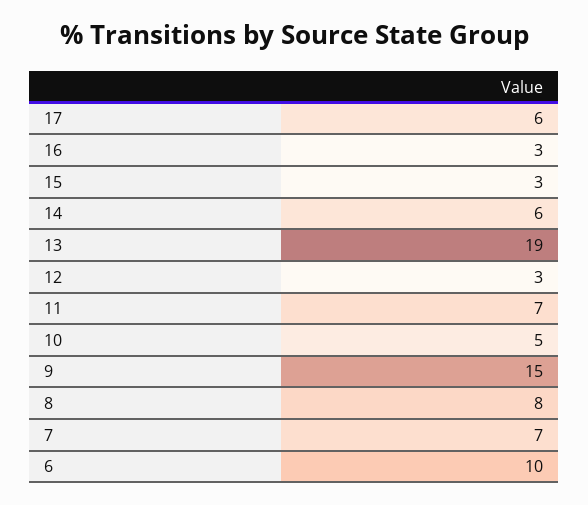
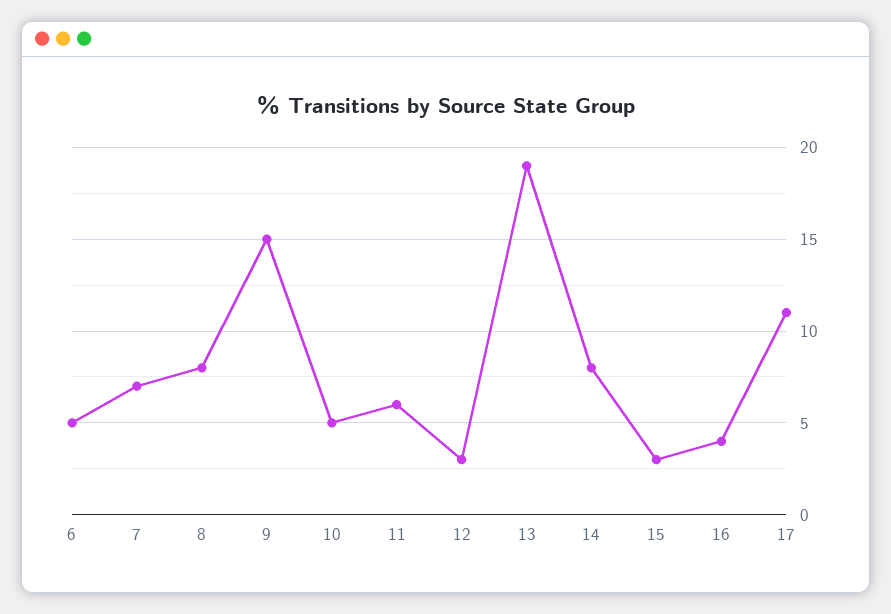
  {
-   "17": 6,
+   "17": 11,
-   "16": 3,
+   "16": 4,
    "15": 3,
-   "14": 6,
+   "14": 8,
    "13": 19,
    "12": 3,
-   "11": 7,
+   "11": 6,
    "10": 5,
    "9": 15,
    "8": 8,
    "7": 7,
-   "6": 10
+   "6": 5
  }

